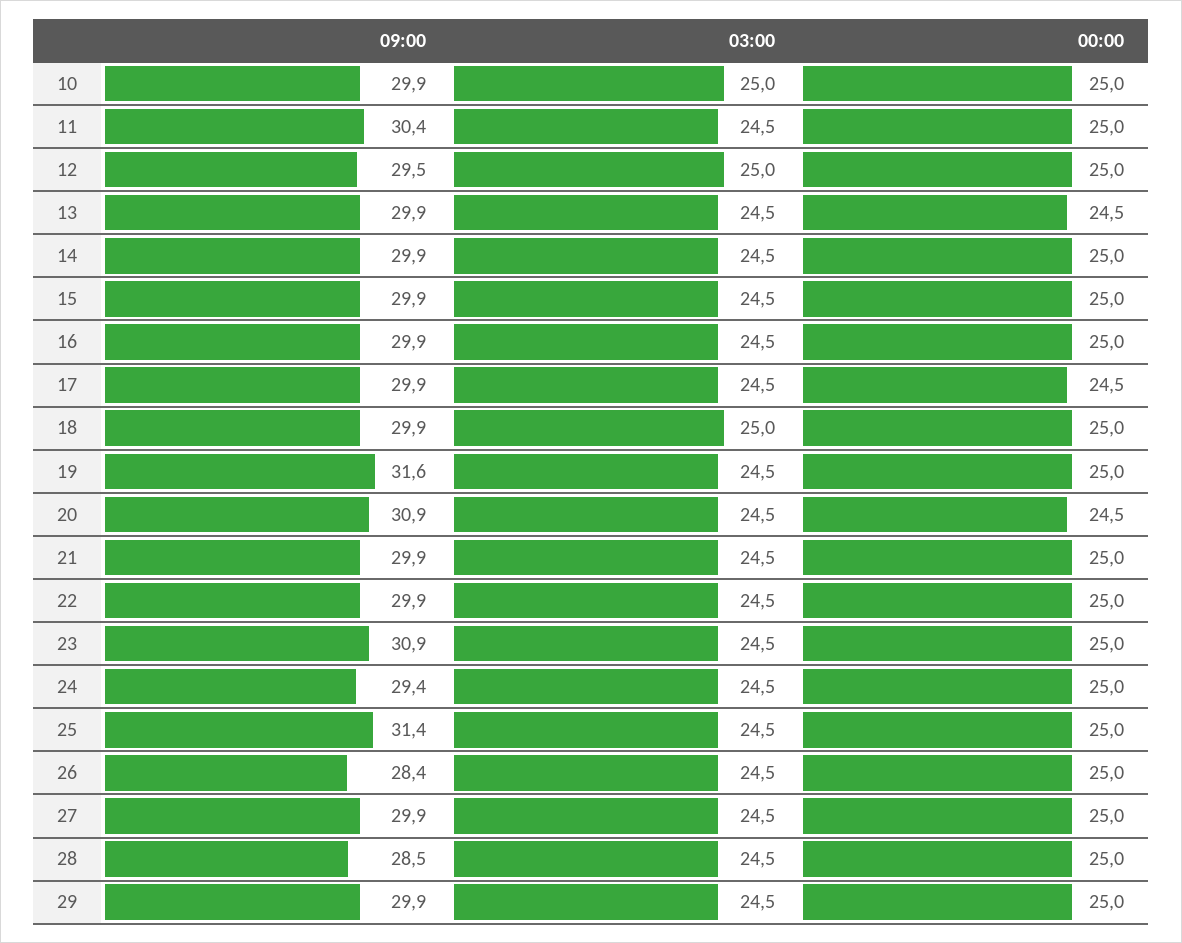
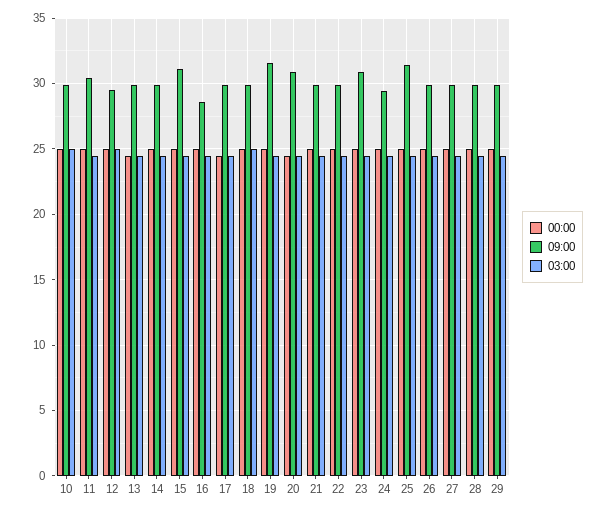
  {
    "09:00": {
      "10": 29.9,
      "11": 30.4,
      "12": 29.5,
      "13": 29.9,
      "14": 29.9,
-     "15": 29.9,
+     "15": 31,
-     "16": 29.9,
+     "16": 28.5,
      "17": 29.9,
      "18": 29.9,
      "19": 31.6,
      "20": 30.9,
      "21": 29.9,
      "22": 29.9,
      "23": 30.9,
      "24": 29.4,
      "25": 31.4,
-     "26": 28.4,
+     "26": 30,
      "27": 29.9,
-     "28": 28.5,
+     "28": 30,
      "29": 29.9
    },
    "03:00": {
      "10": 25,
      "11": 24.5,
      "12": 25,
      "13": 24.5,
      "14": 24.5,
      "15": 24.5,
      "16": 24.5,
      "17": 24.5,
      "18": 25,
      "19": 24.5,
      "20": 24.5,
      "21": 24.5,
      "22": 24.5,
      "23": 24.5,
      "24": 24.5,
      "25": 24.5,
      "26": 24.5,
      "27": 24.5,
      "28": 24.5,
      "29": 24.5
    },
    "00:00": {
      "10": 25,
      "11": 25,
      "12": 25,
      "13": 24.5,
      "14": 25,
      "15": 25,
      "16": 25,
      "17": 24.5,
      "18": 25,
      "19": 25,
      "20": 24.5,
      "21": 25,
      "22": 25,
      "23": 25,
      "24": 25,
      "25": 25,
      "26": 25,
      "27": 25,
      "28": 25,
      "29": 25
    }
  }

